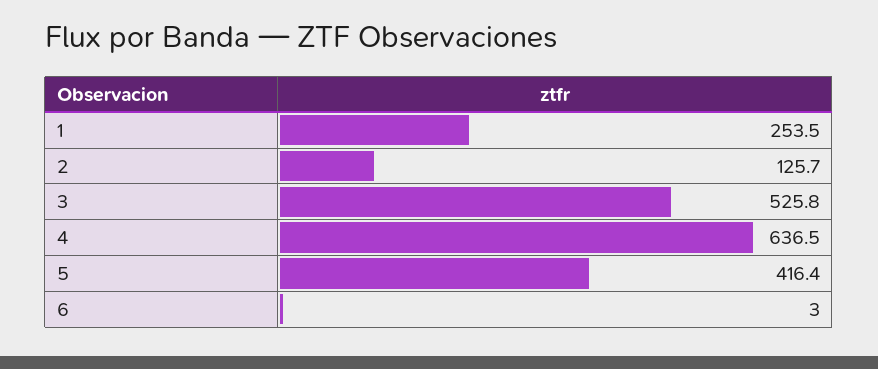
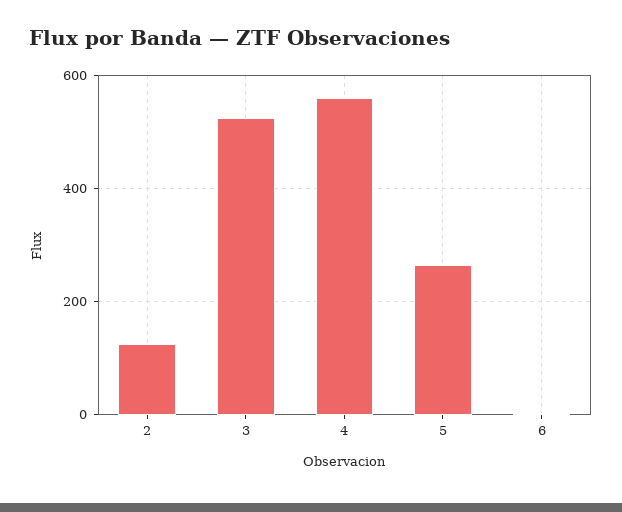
  {
-   "1": 253.5,
    "2": 125.7,
    "3": 525.8,
-   "4": 636.5,
+   "4": 560,
-   "5": 416.4,
+   "5": 260,
    "6": 3
  }

